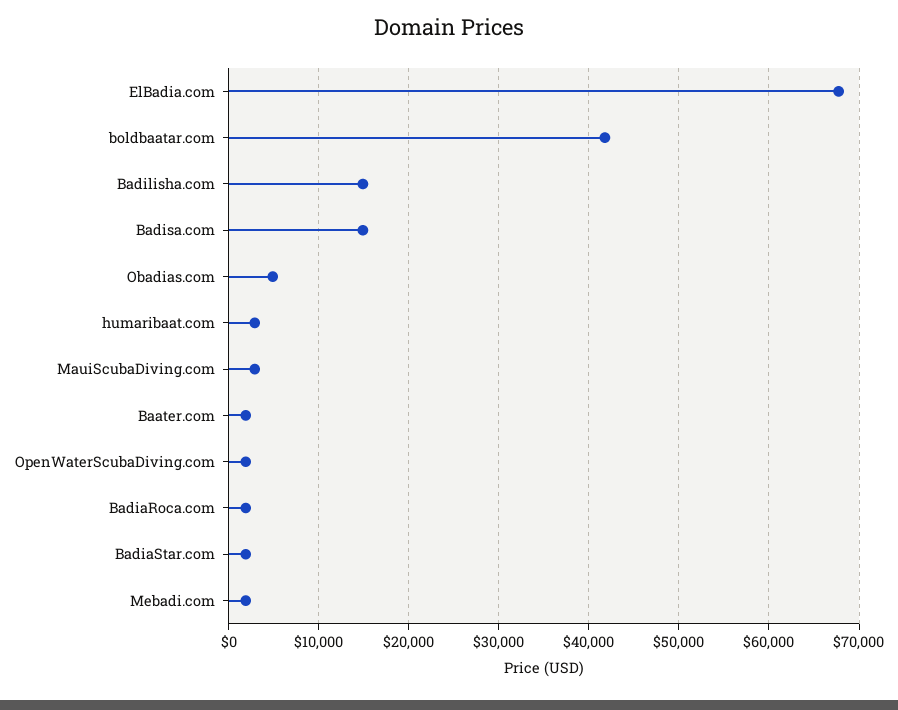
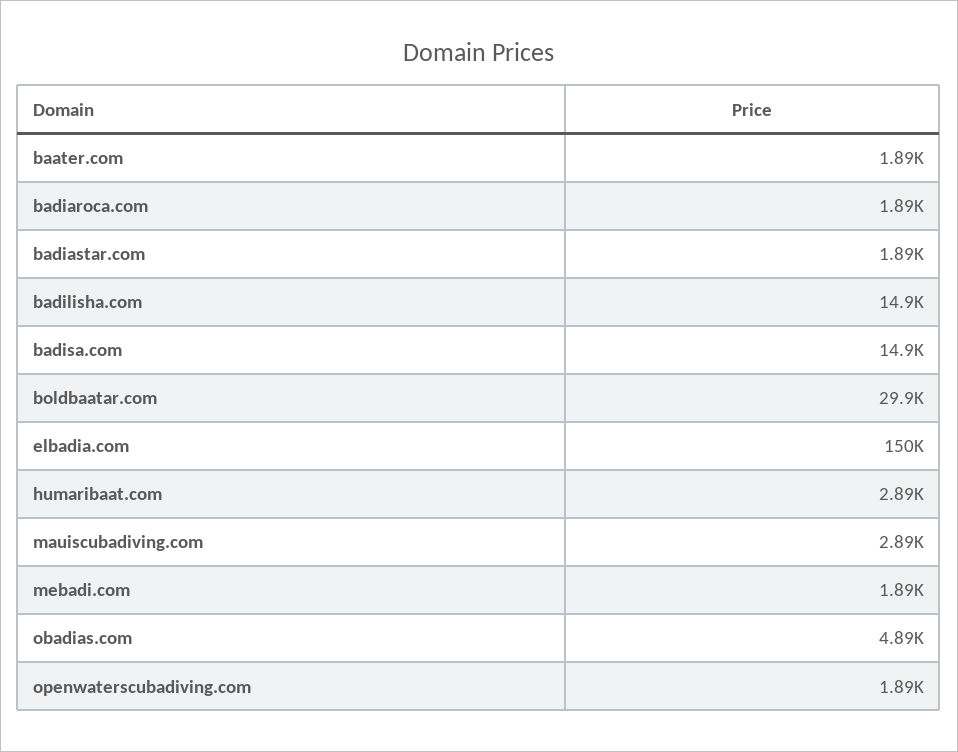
  {
-   "ElBadia.com": 68000,
+   "ElBadia.com": 150000,
-   "boldbaatar.com": 42000,
+   "boldbaatar.com": 29900,
    "Badilisha.com": 14900,
    "Badisa.com": 14900,
    "Obadias.com": 4890,
    "humaribaat.com": 2890,
    "MauiScubaDiving.com": 2890,
    "Baater.com": 1890,
    "OpenWaterScubaDiving.com": 1890,
    "BadiaRoca.com": 1890,
    "BadiaStar.com": 1890,
    "Mebadi.com": 1890
  }

